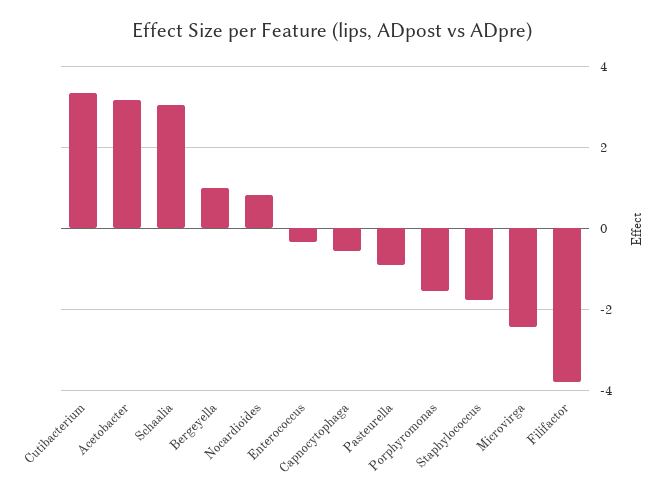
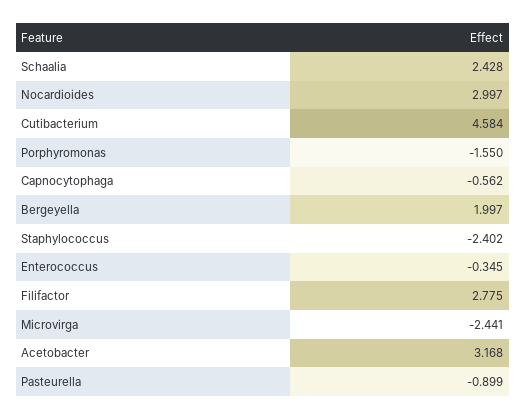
  {
-   "Cutibacterium": 3.4,
+   "Cutibacterium": 4.584,
    "Acetobacter": 3.168,
-   "Schaalia": 3,
+   "Schaalia": 2.428,
-   "Bergeyella": 1,
+   "Bergeyella": 1.997,
-   "Nocardioides": 0.8,
+   "Nocardioides": 2.997,
    "Enterococcus": -0.345,
    "Capnocytophaga": -0.562,
    "Pasteurella": -0.899,
    "Porphyromonas": -1.55,
-   "Staphylococcus": -1.8,
+   "Staphylococcus": -2.402,
    "Microvirga": -2.441,
-   "Filifactor": -3.8
+   "Filifactor": 2.775
  }

